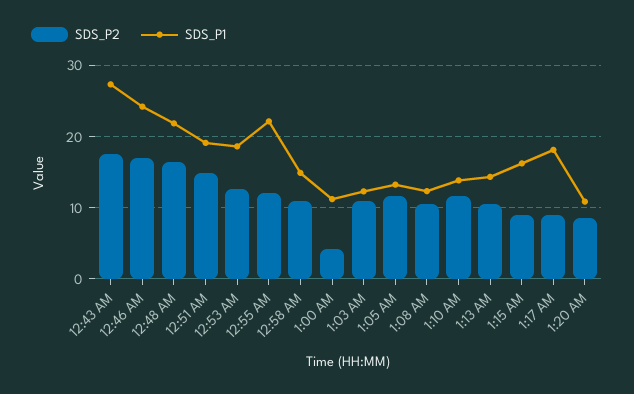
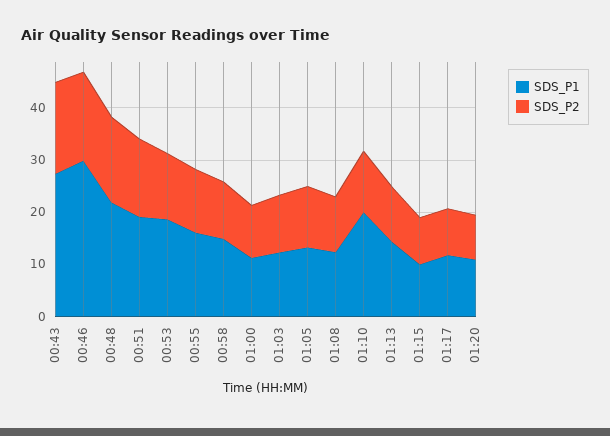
  {
    "SDS_P2": {
      "12:43 AM": 18,
      "12:46 AM": 17,
      "12:48 AM": 16,
      "12:51 AM": 15,
      "12:53 AM": 13,
      "12:55 AM": 12,
      "12:58 AM": 11,
-     "1:00 AM": 4,
+     "1:00 AM": 10,
      "1:03 AM": 11,
      "1:05 AM": 12,
      "1:08 AM": 11,
      "1:10 AM": 12,
      "1:13 AM": 11,
      "1:15 AM": 9,
      "1:17 AM": 9,
      "1:20 AM": 9
    },
    "SDS_P1": {
      "12:43 AM": 27,
-     "12:46 AM": 24,
+     "12:46 AM": 30,
      "12:48 AM": 22,
      "12:51 AM": 19,
      "12:53 AM": 19,
-     "12:55 AM": 22,
+     "12:55 AM": 16,
      "12:58 AM": 15,
      "1:00 AM": 11,
      "1:03 AM": 12,
      "1:05 AM": 13,
      "1:08 AM": 12,
-     "1:10 AM": 14,
+     "1:10 AM": 20,
      "1:13 AM": 14,
-     "1:15 AM": 16,
+     "1:15 AM": 10,
-     "1:17 AM": 18,
+     "1:17 AM": 12,
      "1:20 AM": 11
    }
  }

